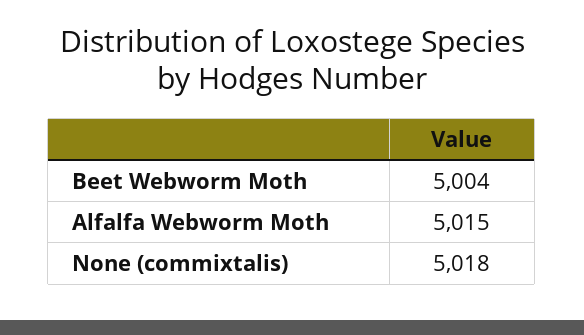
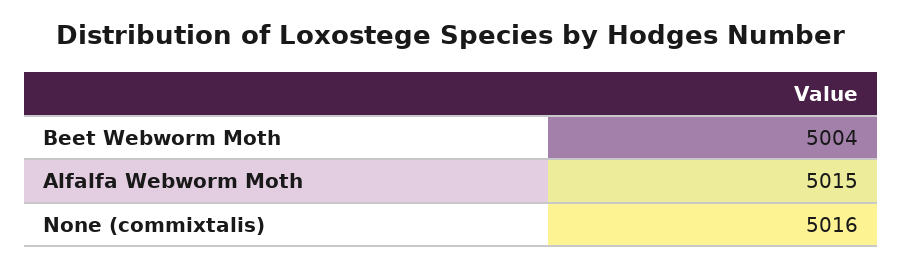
  {
    "Beet Webworm Moth": 5004,
    "Alfalfa Webworm Moth": 5015,
-   "None (commixtalis)": 5018
+   "None (commixtalis)": 5016
  }

